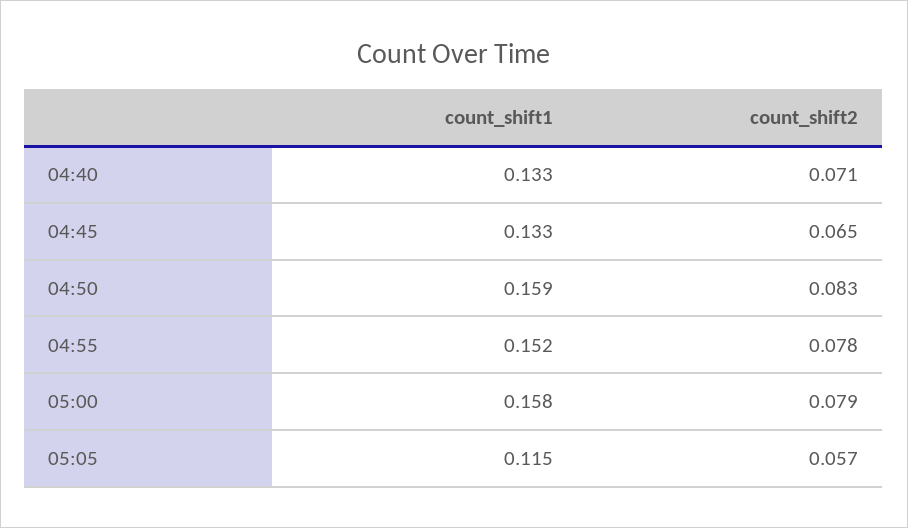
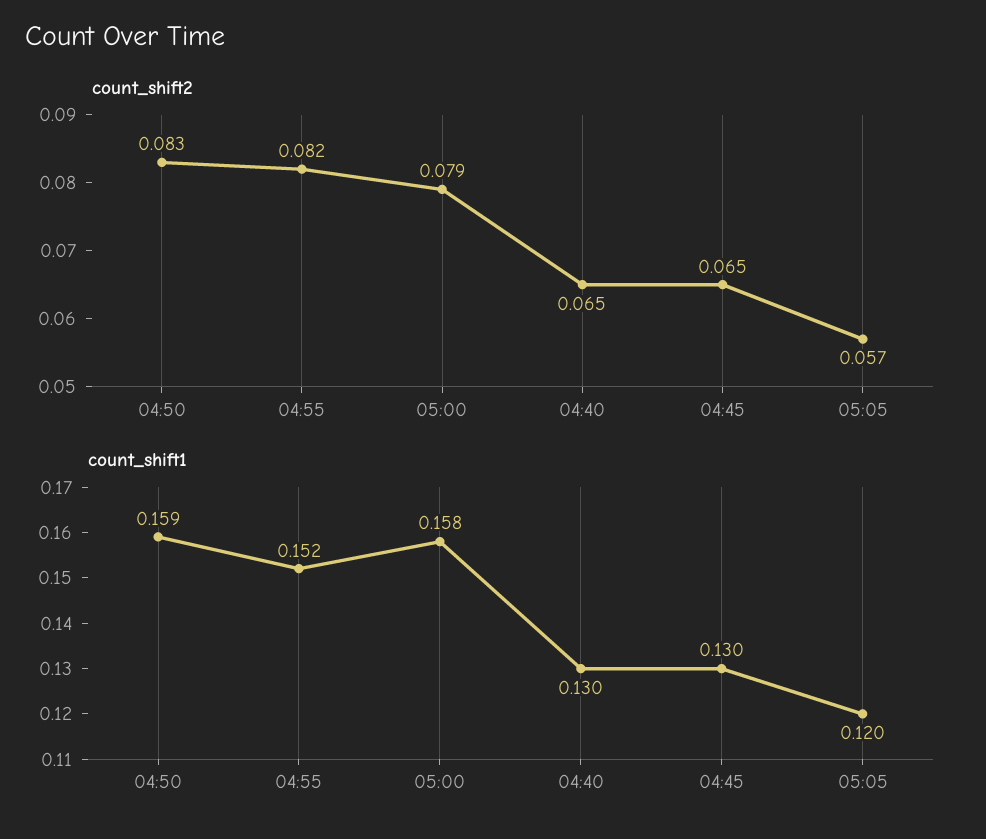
  {
    "count_shift1": {
-     "04:40": 0.133,
+     "04:40": 0.13,
-     "04:45": 0.133,
+     "04:45": 0.13,
      "04:50": 0.159,
      "04:55": 0.152,
      "05:00": 0.158,
-     "05:05": 0.115
+     "05:05": 0.12
    },
    "count_shift2": {
-     "04:40": 0.071,
+     "04:40": 0.065,
      "04:45": 0.065,
      "04:50": 0.083,
-     "04:55": 0.078,
+     "04:55": 0.082,
      "05:00": 0.079,
      "05:05": 0.057
    }
  }

